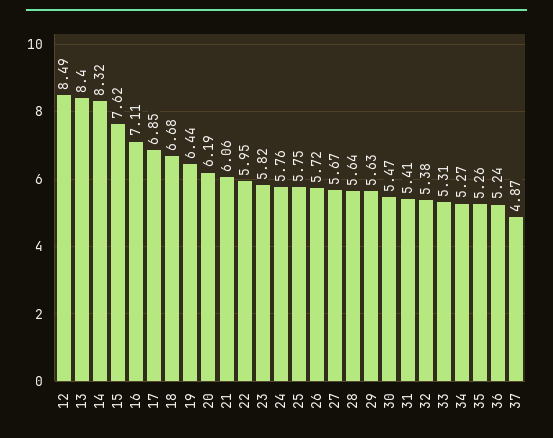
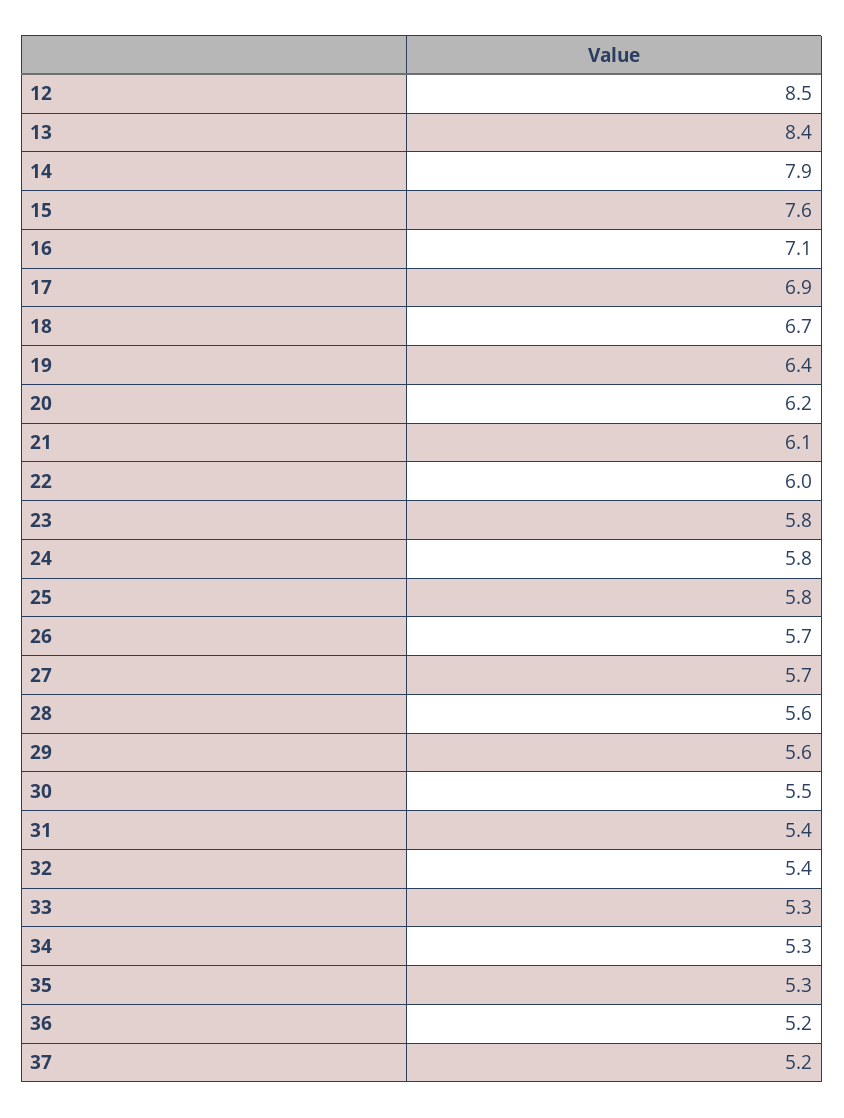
  {
    "12": 8.49,
    "13": 8.4,
-   "14": 8.32,
+   "14": 7.9,
    "15": 7.62,
    "16": 7.11,
    "17": 6.85,
    "18": 6.68,
    "19": 6.44,
    "20": 6.19,
    "21": 6.06,
    "22": 5.95,
    "23": 5.82,
    "24": 5.76,
    "25": 5.75,
    "26": 5.72,
    "27": 5.67,
    "28": 5.64,
    "29": 5.63,
    "30": 5.47,
    "31": 5.41,
    "32": 5.38,
    "33": 5.31,
    "34": 5.27,
    "35": 5.26,
    "36": 5.24,
-   "37": 4.87
+   "37": 5.2
  }

